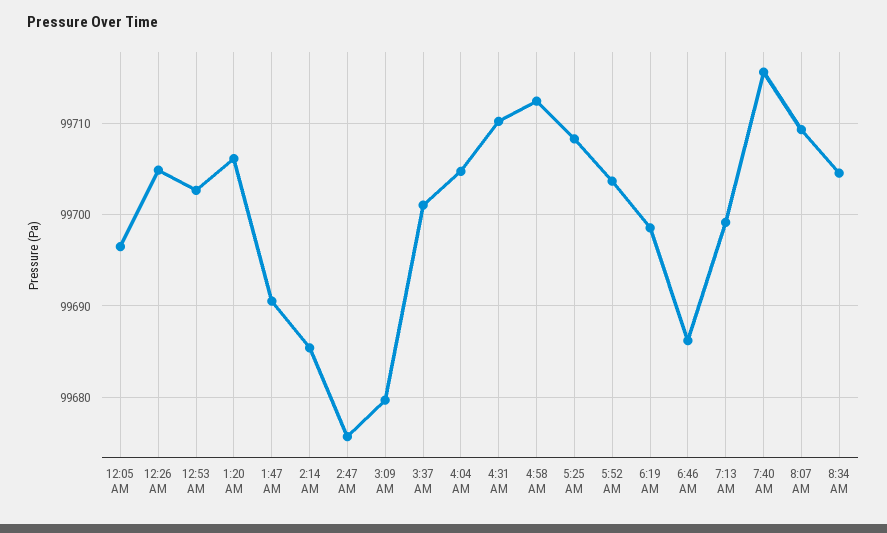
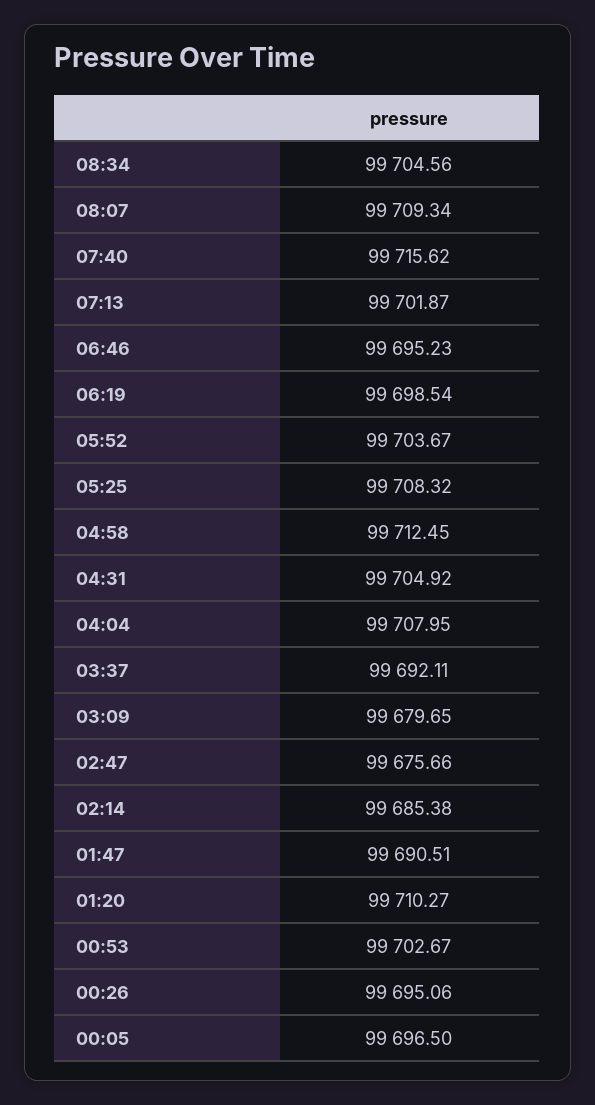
  {
    "12:05 AM": 99696.5,
-   "12:26 AM": 99705,
+   "12:26 AM": 99695.06,
    "12:53 AM": 99702.67,
-   "1:20 AM": 99706,
+   "1:20 AM": 99710.27,
    "1:47 AM": 99690.51,
    "2:14 AM": 99685.38,
    "2:47 AM": 99675.66,
    "3:09 AM": 99679.65,
-   "3:37 AM": 99701,
+   "3:37 AM": 99692.11,
-   "4:04 AM": 99705,
+   "4:04 AM": 99707.95,
-   "4:31 AM": 99710,
+   "4:31 AM": 99704.92,
    "4:58 AM": 99712.45,
    "5:25 AM": 99708.32,
    "5:52 AM": 99703.67,
    "6:19 AM": 99698.54,
-   "6:46 AM": 99686,
+   "6:46 AM": 99695.23,
-   "7:13 AM": 99699,
+   "7:13 AM": 99701.87,
    "7:40 AM": 99715.62,
    "8:07 AM": 99709.34,
    "8:34 AM": 99704.56
  }

